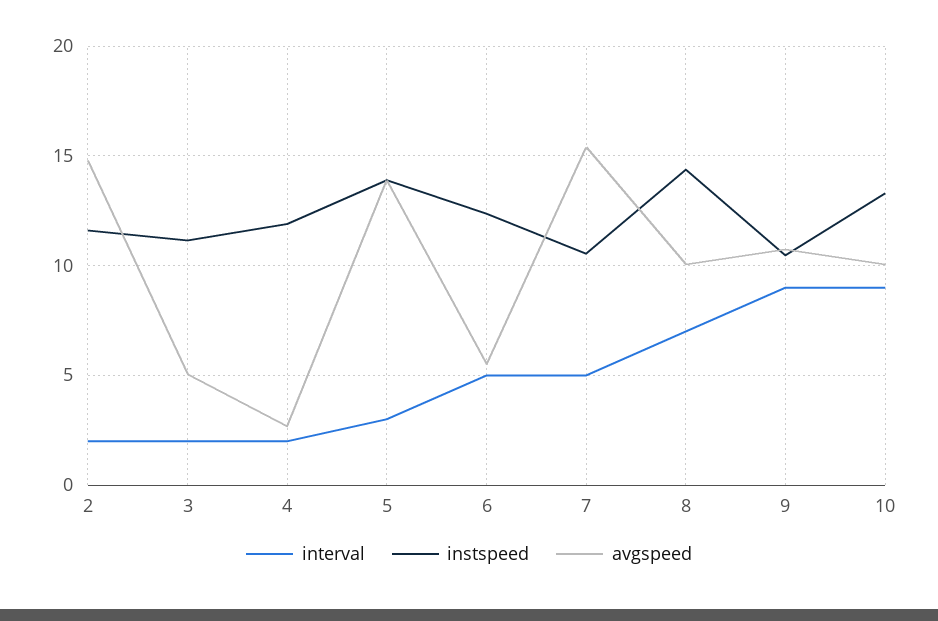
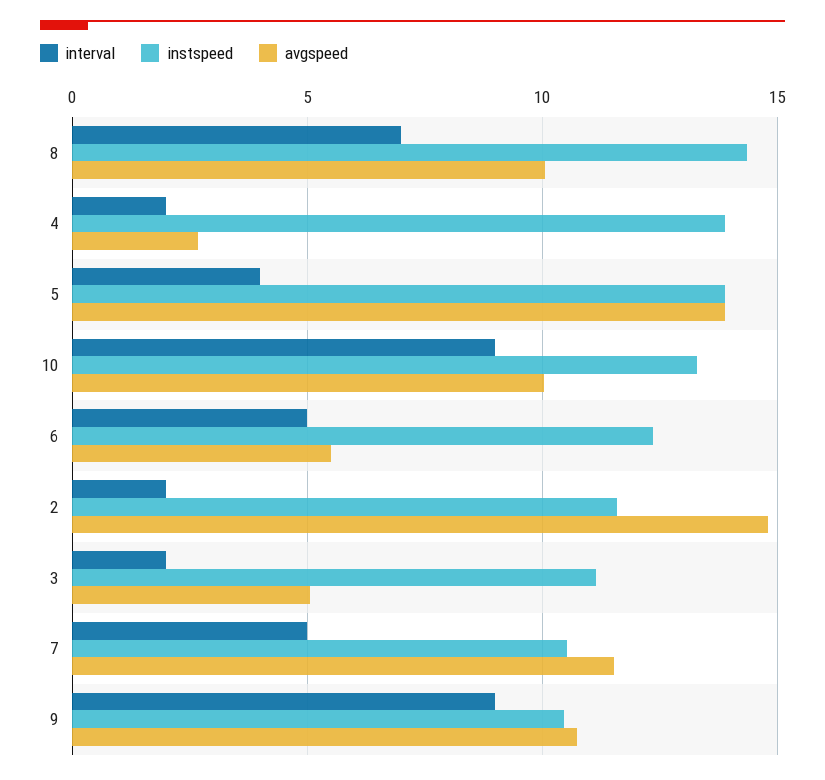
  {
    "interval": {
      "2": 2,
      "3": 2,
      "4": 2,
-     "5": 3,
+     "5": 4,
      "6": 5,
      "7": 5,
      "8": 7,
      "9": 9,
      "10": 9
    },
    "instspeed": {
      "2": 11.5,
      "3": 11,
-     "4": 12,
+     "4": 14,
      "5": 14,
      "6": 12.5,
      "7": 10.5,
      "8": 14.5,
      "9": 10.5,
      "10": 13.5
    },
    "avgspeed": {
      "2": 15,
      "3": 5,
      "4": 2.5,
      "5": 14,
      "6": 5.5,
-     "7": 15.5,
+     "7": 11.5,
      "8": 10,
      "9": 10.5,
      "10": 10
    }
  }

